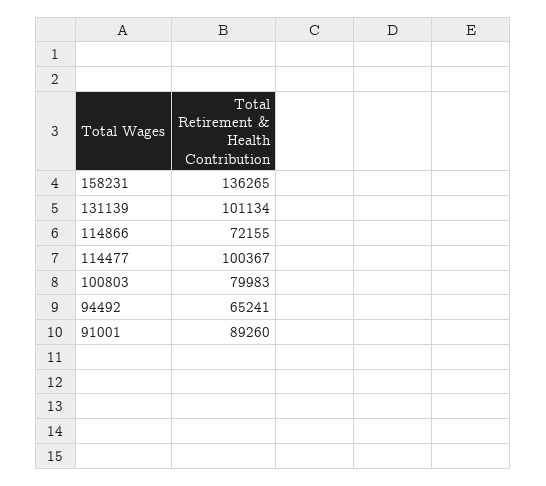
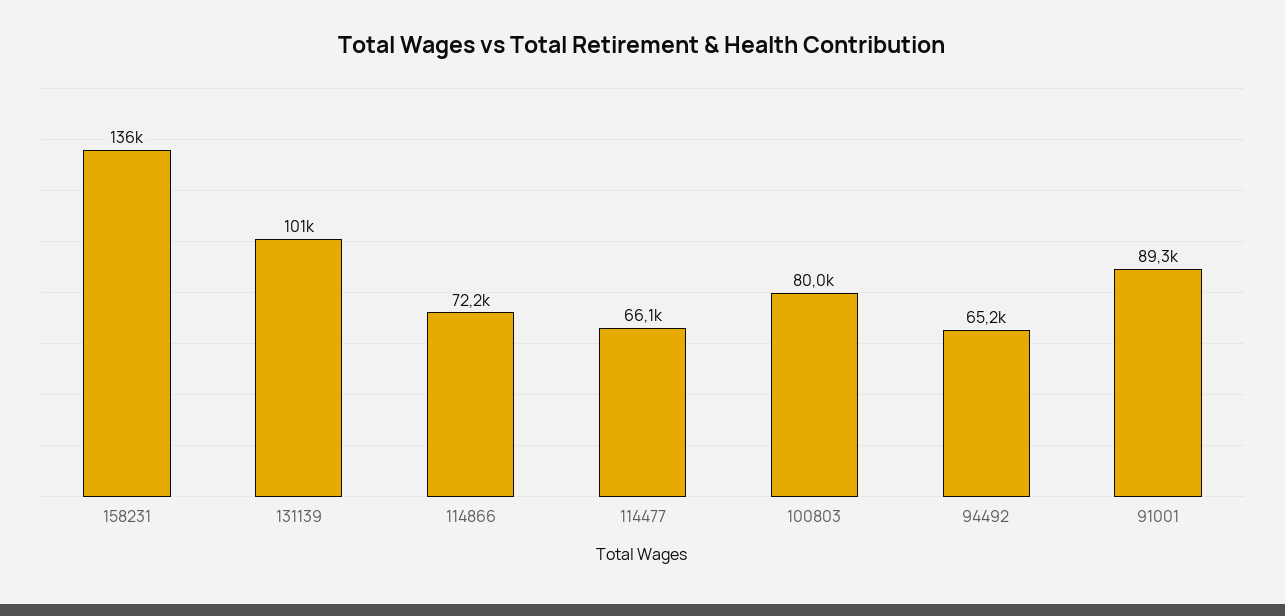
  {
    "158231": 136265,
    "131139": 101134,
    "114866": 72155,
-   "114477": 100367,
+   "114477": 66100,
    "100803": 79983,
    "94492": 65241,
    "91001": 89260
  }

